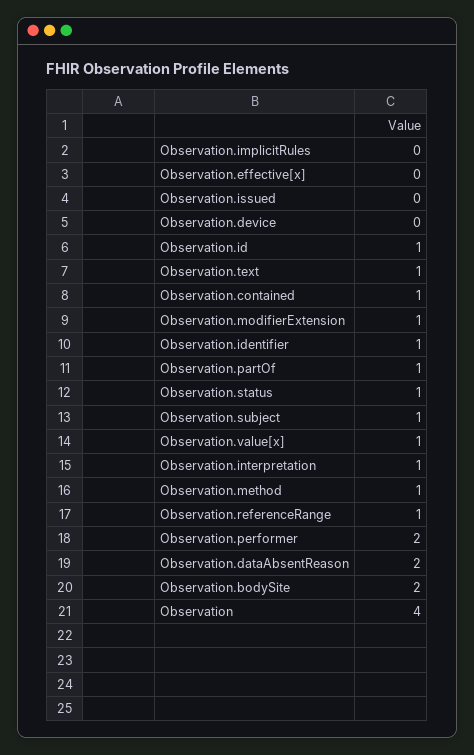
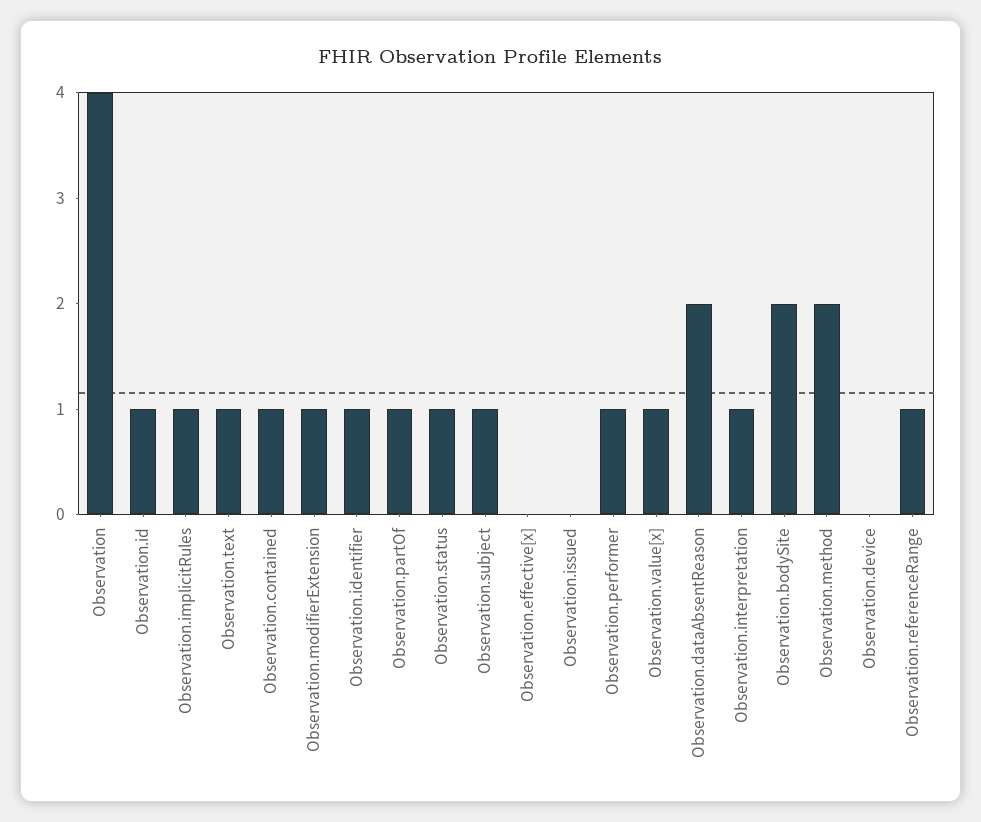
  {
-   "Observation.implicitRules": 0,
+   "Observation.implicitRules": 1,
    "Observation.effective[x]": 0,
    "Observation.issued": 0,
    "Observation.device": 0,
    "Observation.id": 1,
    "Observation.text": 1,
    "Observation.contained": 1,
    "Observation.modifierExtension": 1,
    "Observation.identifier": 1,
    "Observation.partOf": 1,
    "Observation.status": 1,
    "Observation.subject": 1,
    "Observation.value[x]": 1,
    "Observation.interpretation": 1,
-   "Observation.method": 1,
+   "Observation.method": 2,
    "Observation.referenceRange": 1,
-   "Observation.performer": 2,
+   "Observation.performer": 1,
    "Observation.dataAbsentReason": 2,
    "Observation.bodySite": 2,
    "Observation": 4
  }

